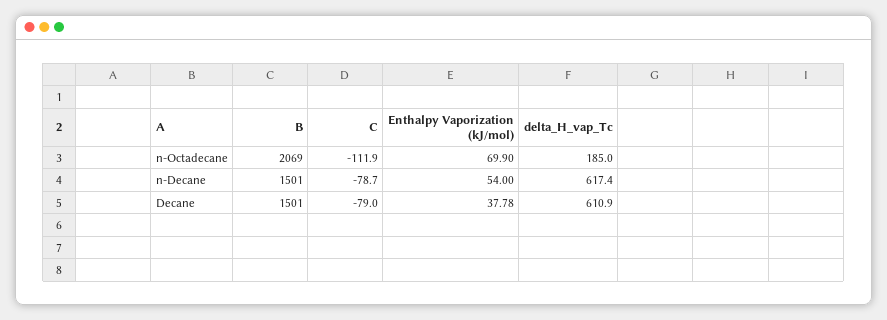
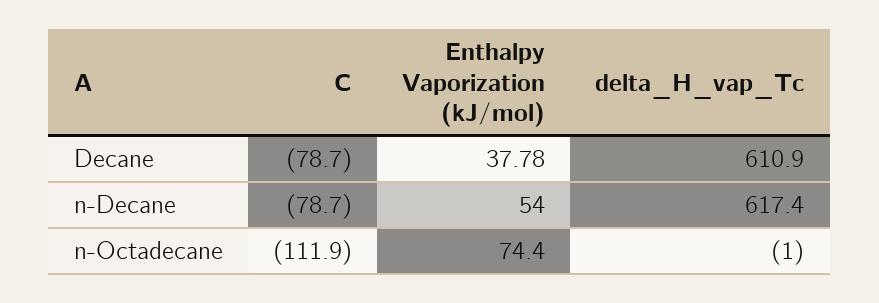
  {
-   "B": {
-     "n-Octadecane": 2069,
-     "n-Decane": 1501,
-     "Decane": 1501
-   },
    "C": {
      "n-Octadecane": -111.9,
      "n-Decane": -78.7,
-     "Decane": -79
+     "Decane": -78.7
    },
    "Enthalpy Vaporization (kJ/mol)": {
-     "n-Octadecane": 69.9,
+     "n-Octadecane": 74.4,
      "n-Decane": 54,
      "Decane": 37.78
    },
    "delta_H_vap_Tc": {
-     "n-Octadecane": 185,
+     "n-Octadecane": -1,
      "n-Decane": 617.4,
      "Decane": 610.9
    }
  }

